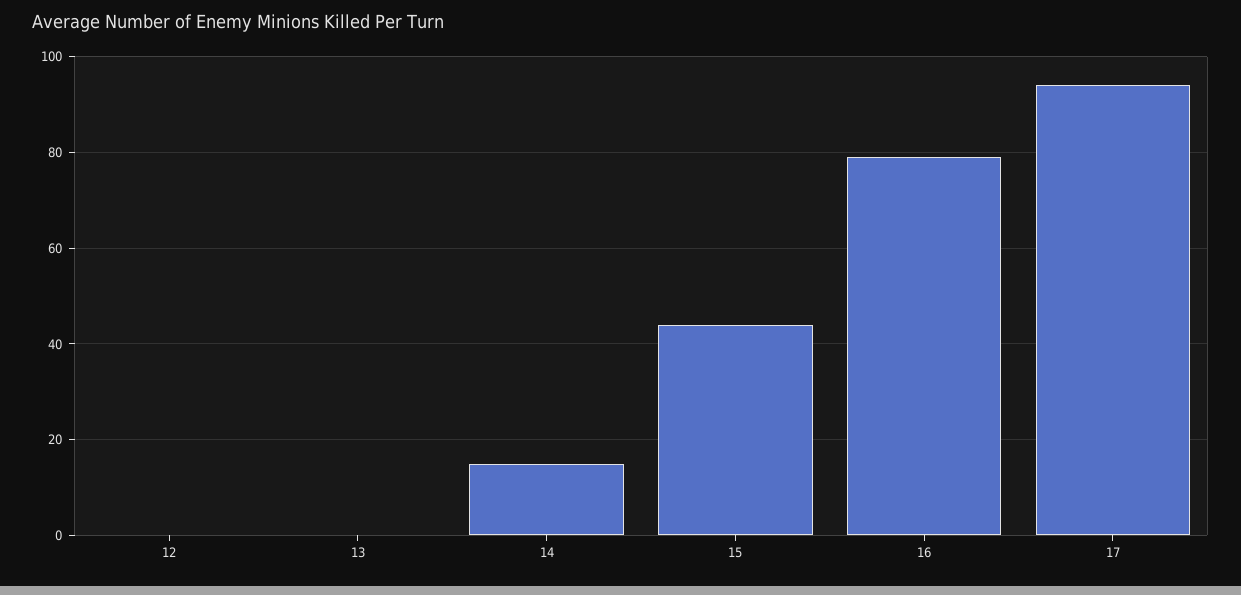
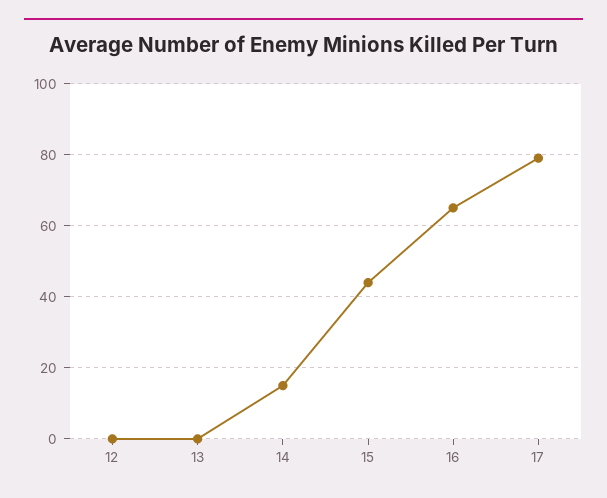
  {
    "12": 0,
    "13": 0,
    "14": 15,
    "15": 45,
-   "16": 80,
+   "16": 65,
-   "17": 95
+   "17": 80
  }

